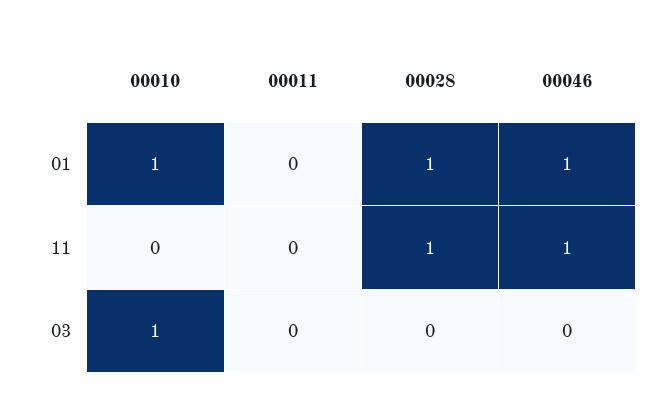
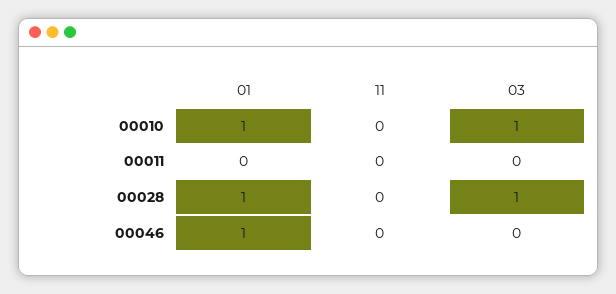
  {
    "00010": {
      "01": 1,
      "11": 0,
      "03": 1
    },
    "00011": {
      "01": 0,
      "11": 0,
      "03": 0
    },
    "00028": {
      "01": 1,
-     "11": 1,
+     "11": 0,
-     "03": 0
+     "03": 1
    },
    "00046": {
      "01": 1,
-     "11": 1,
+     "11": 0,
      "03": 0
    }
  }

